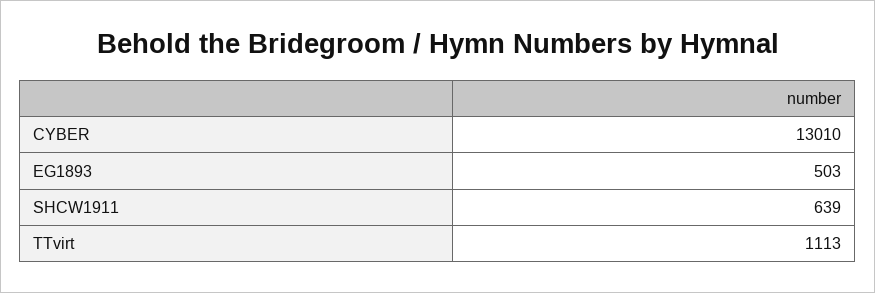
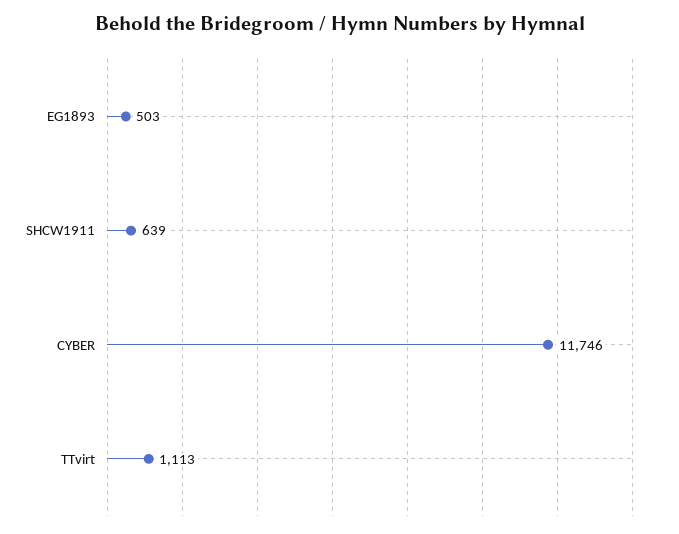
  {
-   "CYBER": 13010,
+   "CYBER": 11746,
    "EG1893": 503,
    "SHCW1911": 639,
    "TTvirt": 1113
  }

